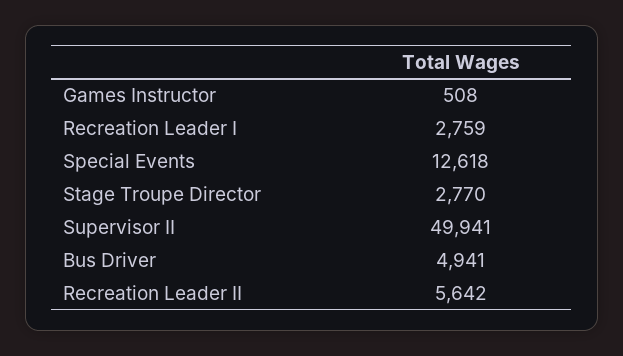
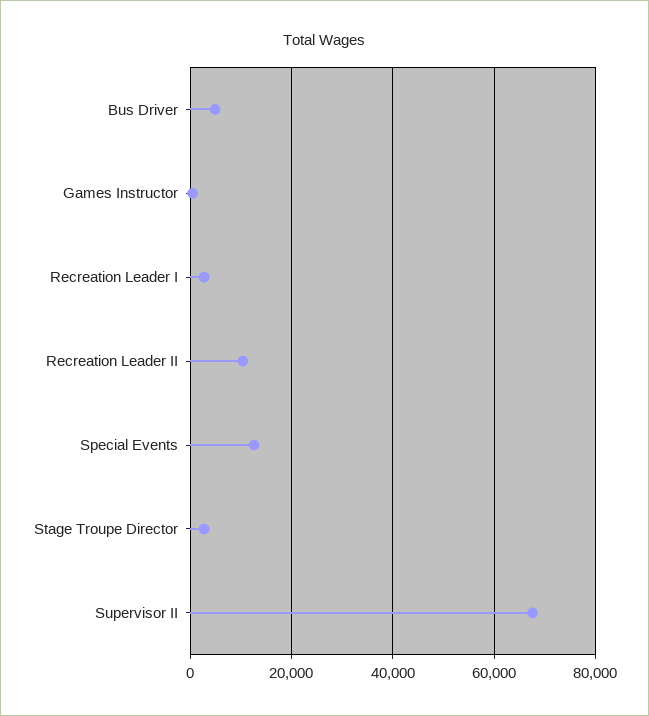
  {
    "Games Instructor": 508,
    "Recreation Leader I": 2759,
    "Special Events": 12618,
    "Stage Troupe Director": 2770,
-   "Supervisor II": 49941,
+   "Supervisor II": 68000,
    "Bus Driver": 4941,
-   "Recreation Leader II": 5642
+   "Recreation Leader II": 10000
  }

